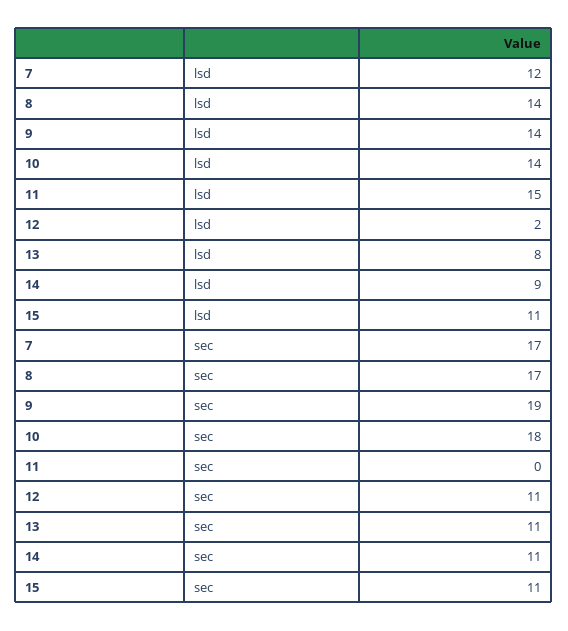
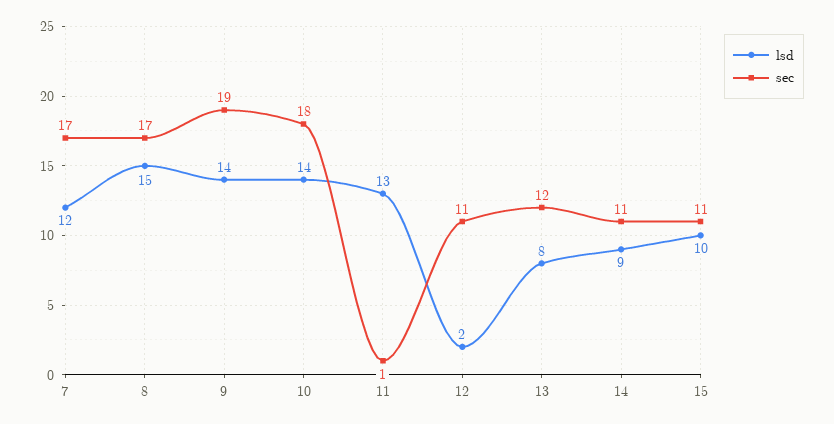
  {
    "lsd": {
      "7": 12,
-     "8": 14,
+     "8": 15,
      "9": 14,
      "10": 14,
-     "11": 15,
+     "11": 13,
      "12": 2,
      "13": 8,
      "14": 9,
-     "15": 11
+     "15": 10
    },
    "sec": {
      "7": 17,
      "8": 17,
      "9": 19,
      "10": 18,
-     "11": 0,
+     "11": 1,
      "12": 11,
-     "13": 11,
+     "13": 12,
      "14": 11,
      "15": 11
    }
  }

